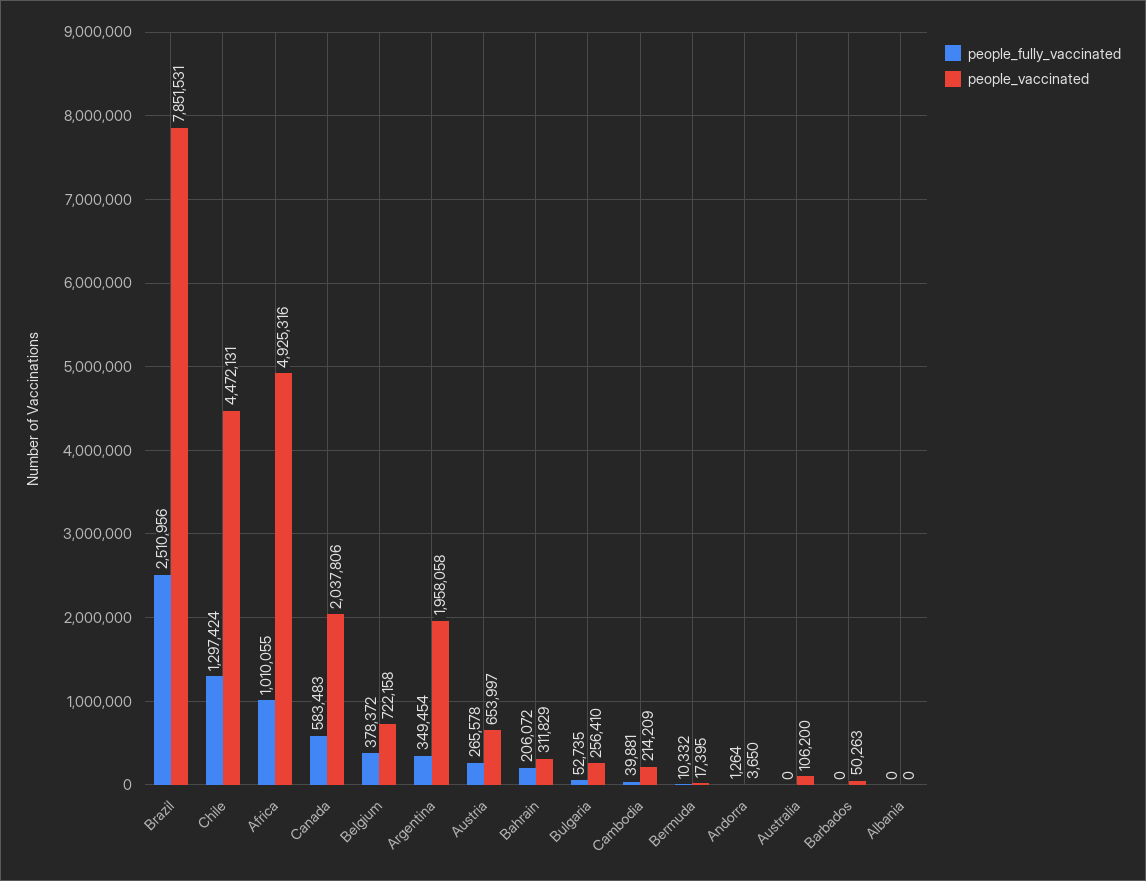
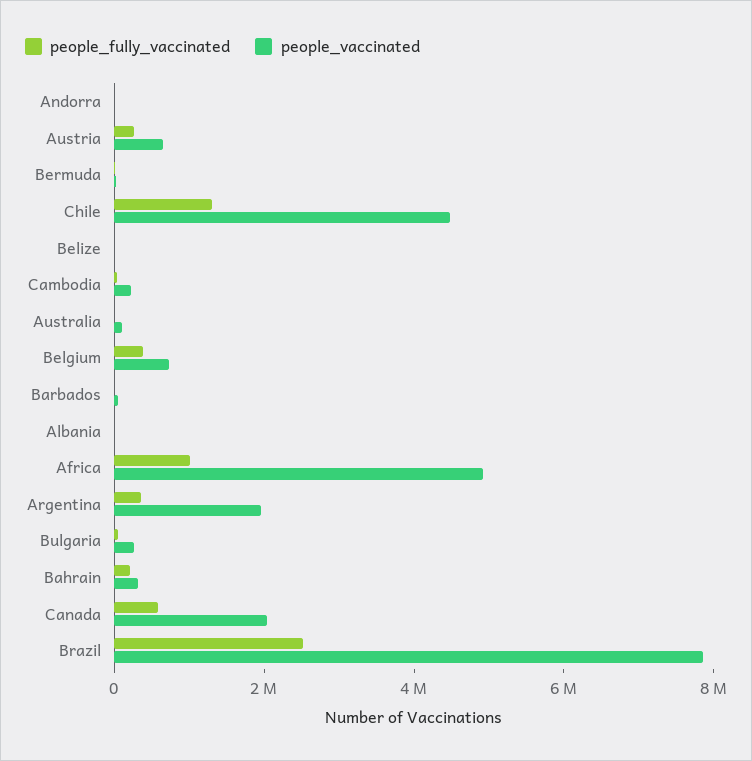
  {
    "people_fully_vaccinated": {
      "Brazil": 2510956,
      "Chile": 1297424,
      "Africa": 1010055,
      "Canada": 583483,
      "Belgium": 378372,
      "Argentina": 349454,
      "Austria": 265578,
      "Bahrain": 206072,
      "Bulgaria": 52735,
      "Cambodia": 39881,
      "Bermuda": 10332,
      "Andorra": 1264,
      "Australia": 0,
      "Barbados": 0,
-     "Albania": 0
+     "Albania": 0,
+     "Belize": 0
    },
    "people_vaccinated": {
      "Brazil": 7851531,
      "Chile": 4472131,
      "Africa": 4925316,
      "Canada": 2037806,
      "Belgium": 722158,
      "Argentina": 1958058,
      "Austria": 653997,
      "Bahrain": 311829,
      "Bulgaria": 256410,
      "Cambodia": 214209,
      "Bermuda": 17395,
      "Andorra": 3650,
      "Australia": 106200,
      "Barbados": 50263,
-     "Albania": 0
+     "Albania": 0,
+     "Belize": 0
    }
  }

